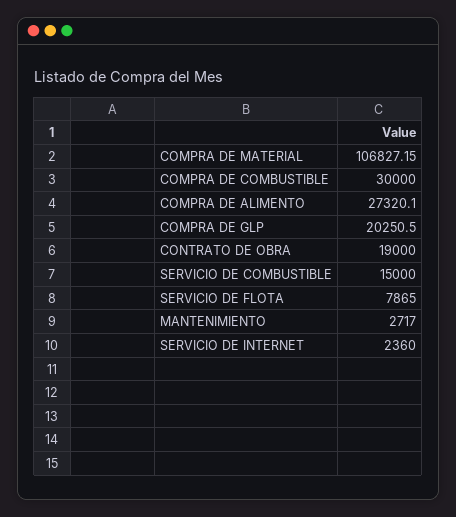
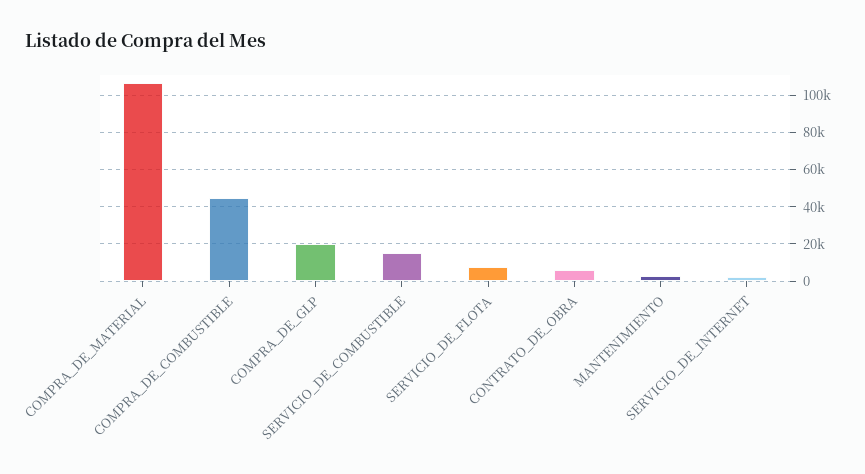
  {
    "COMPRA DE MATERIAL": 106827.15,
-   "COMPRA DE COMBUSTIBLE": 30000,
+   "COMPRA DE COMBUSTIBLE": 45000,
-   "COMPRA DE ALIMENTO": 27320.1,
    "COMPRA DE GLP": 20250.5,
-   "CONTRATO DE OBRA": 19000,
+   "CONTRATO DE OBRA": 5000,
    "SERVICIO DE COMBUSTIBLE": 15000,
    "SERVICIO DE FLOTA": 7865,
    "MANTENIMIENTO": 2717,
    "SERVICIO DE INTERNET": 2360
  }

